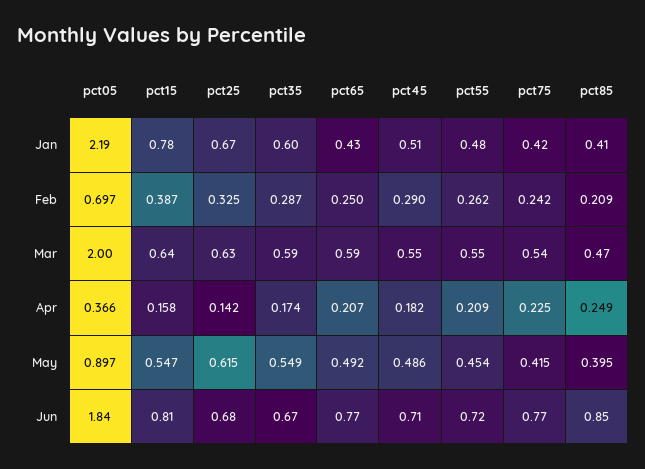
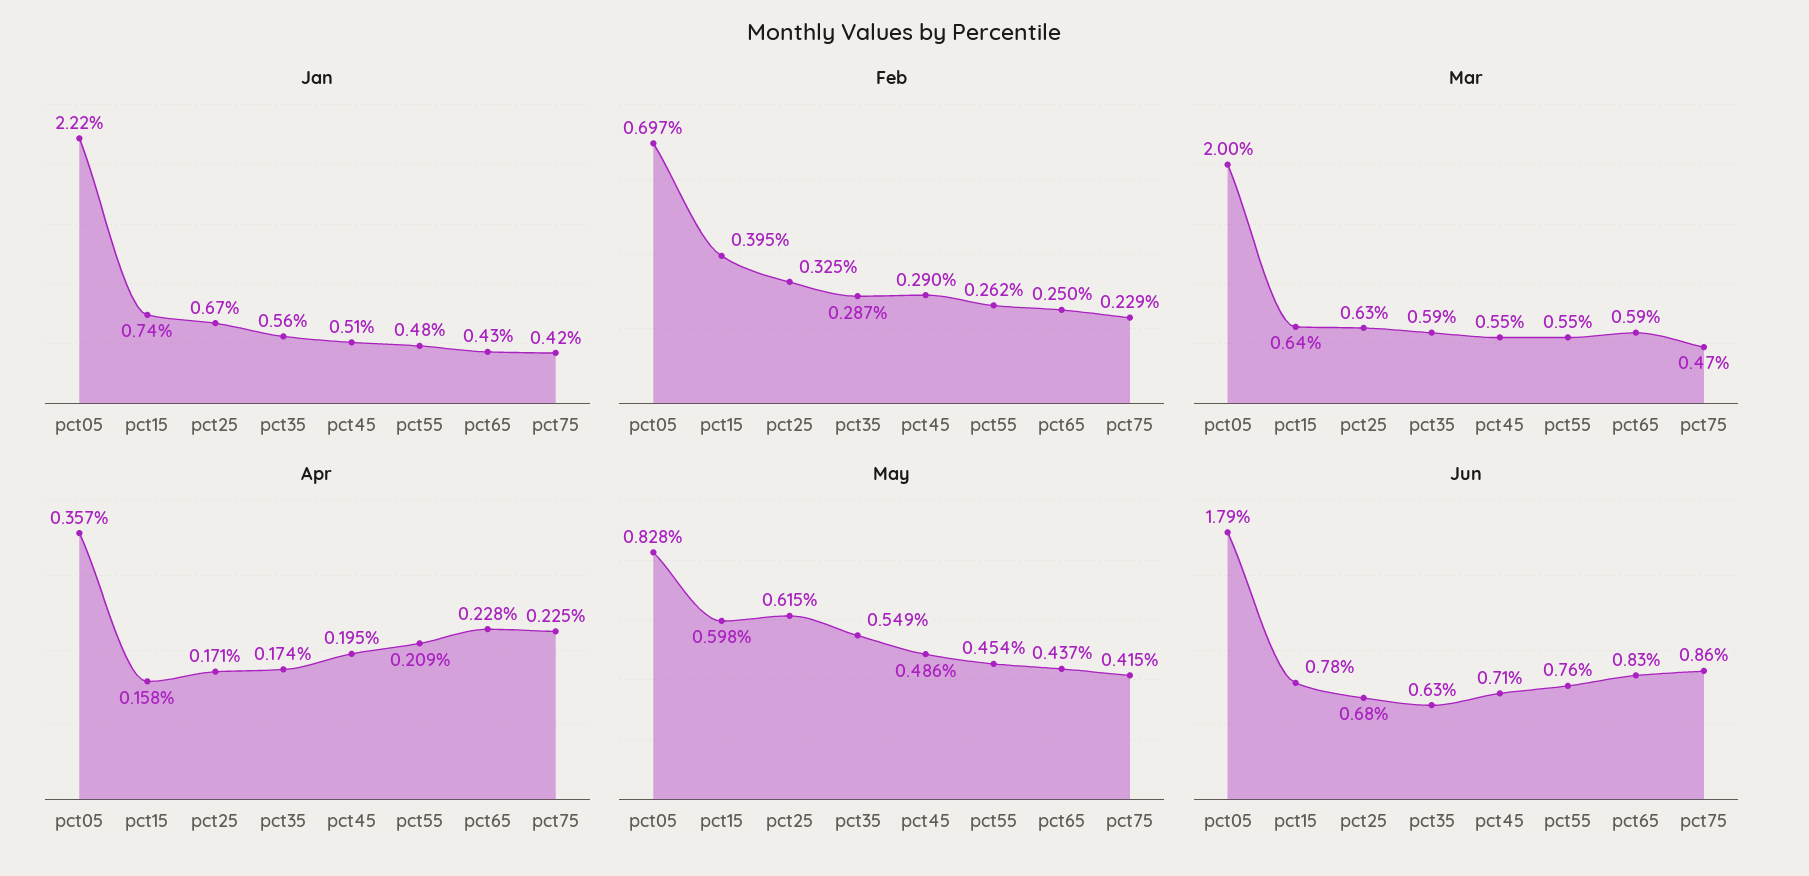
  {
    "Jan": {
-     "pct05": 2.19,
+     "pct05": 2.22,
-     "pct15": 0.78,
+     "pct15": 0.74,
      "pct25": 0.67,
-     "pct35": 0.6,
+     "pct35": 0.56,
      "pct65": 0.43,
      "pct45": 0.51,
      "pct55": 0.48,
-     "pct75": 0.42,
+     "pct75": 0.42
-     "pct85": 0.41
    },
    "Feb": {
      "pct05": 0.697,
-     "pct15": 0.387,
+     "pct15": 0.395,
      "pct25": 0.325,
      "pct35": 0.287,
      "pct65": 0.25,
      "pct45": 0.29,
      "pct55": 0.262,
-     "pct75": 0.242,
+     "pct75": 0.229
-     "pct85": 0.209
    },
    "Mar": {
      "pct05": 2,
      "pct15": 0.64,
      "pct25": 0.63,
      "pct35": 0.59,
      "pct65": 0.59,
      "pct45": 0.55,
      "pct55": 0.55,
-     "pct75": 0.54,
+     "pct75": 0.47
-     "pct85": 0.47
    },
    "Apr": {
-     "pct05": 0.366,
+     "pct05": 0.357,
      "pct15": 0.158,
-     "pct25": 0.142,
+     "pct25": 0.171,
      "pct35": 0.174,
-     "pct65": 0.207,
+     "pct65": 0.228,
-     "pct45": 0.182,
+     "pct45": 0.195,
      "pct55": 0.209,
-     "pct75": 0.225,
+     "pct75": 0.225
-     "pct85": 0.249
    },
    "May": {
-     "pct05": 0.897,
+     "pct05": 0.828,
-     "pct15": 0.547,
+     "pct15": 0.598,
      "pct25": 0.615,
      "pct35": 0.549,
-     "pct65": 0.492,
+     "pct65": 0.437,
      "pct45": 0.486,
      "pct55": 0.454,
-     "pct75": 0.415,
+     "pct75": 0.415
-     "pct85": 0.395
    },
    "Jun": {
-     "pct05": 1.84,
+     "pct05": 1.79,
-     "pct15": 0.81,
+     "pct15": 0.78,
      "pct25": 0.68,
-     "pct35": 0.67,
+     "pct35": 0.63,
-     "pct65": 0.77,
+     "pct65": 0.83,
      "pct45": 0.71,
-     "pct55": 0.72,
+     "pct55": 0.76,
-     "pct75": 0.77,
+     "pct75": 0.86
-     "pct85": 0.85
    }
  }

